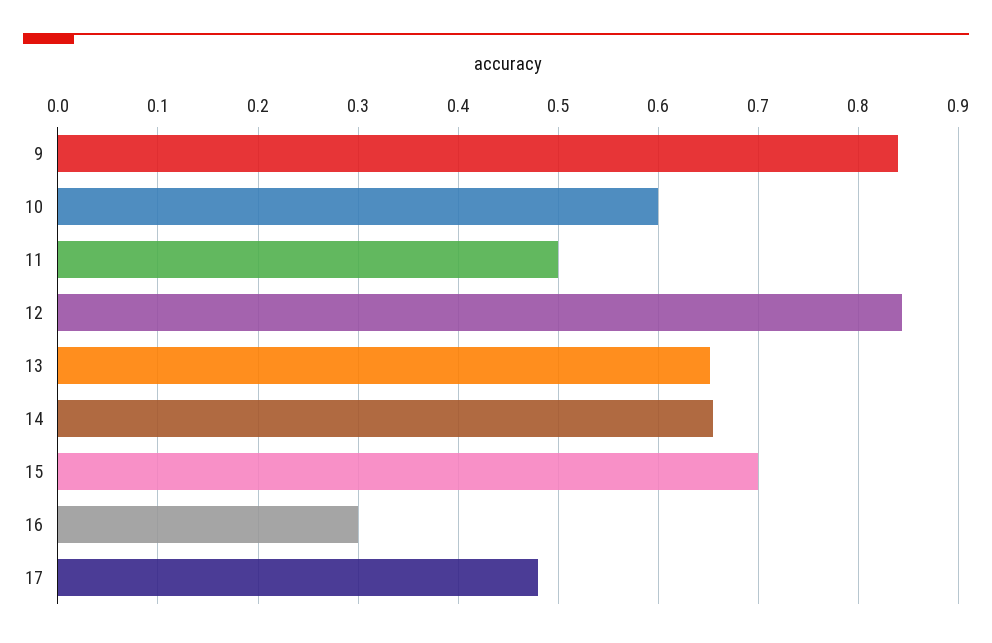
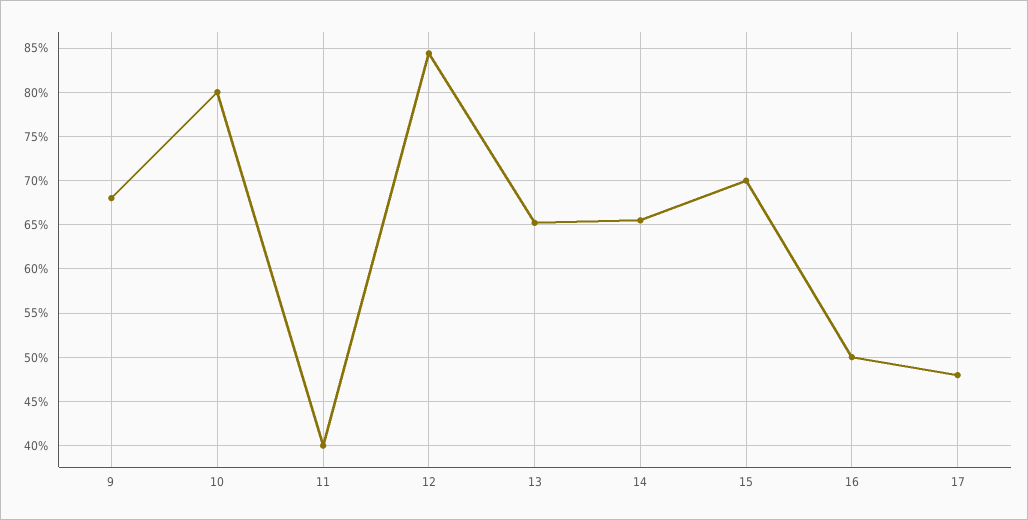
  {
-   "9": 0.84,
+   "9": 0.68,
-   "10": 0.6,
+   "10": 0.8,
-   "11": 0.5,
+   "11": 0.4,
    "12": 0.84,
    "13": 0.65,
    "14": 0.65,
    "15": 0.7,
-   "16": 0.3,
+   "16": 0.5,
    "17": 0.48
  }

